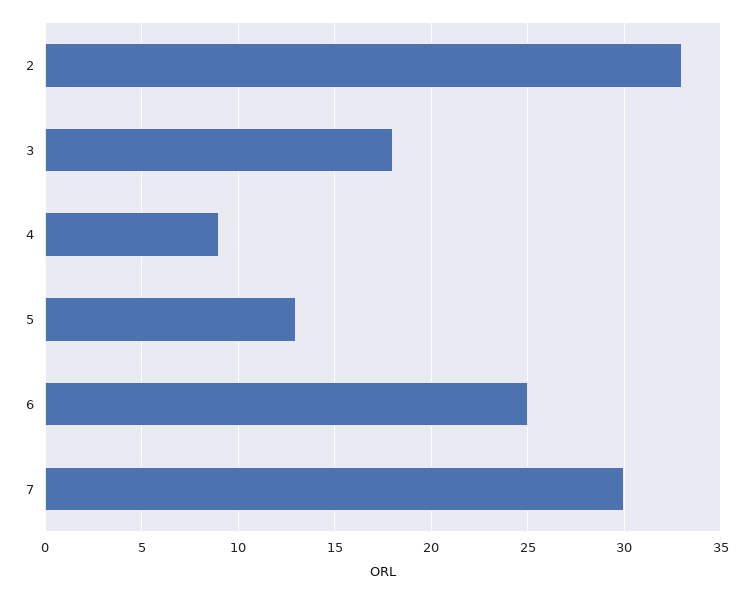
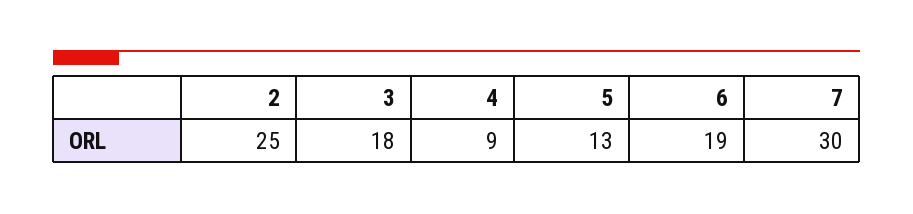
  {
-   "2": 33,
+   "2": 25,
    "3": 18,
    "4": 9,
    "5": 13,
-   "6": 25,
+   "6": 19,
    "7": 30
  }

